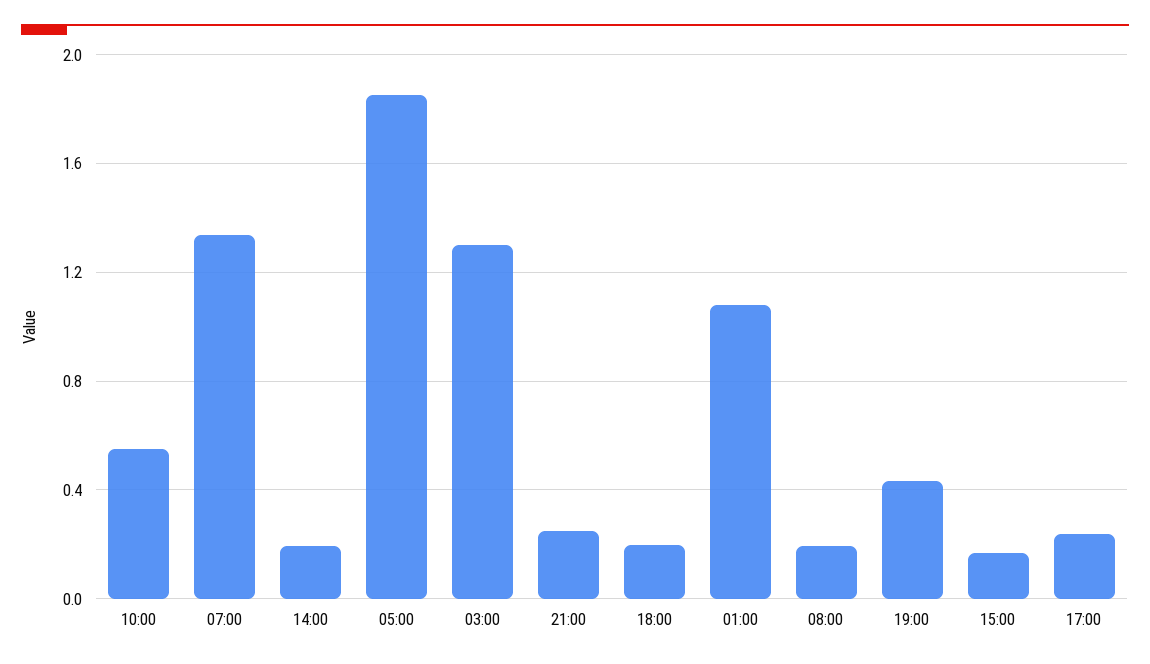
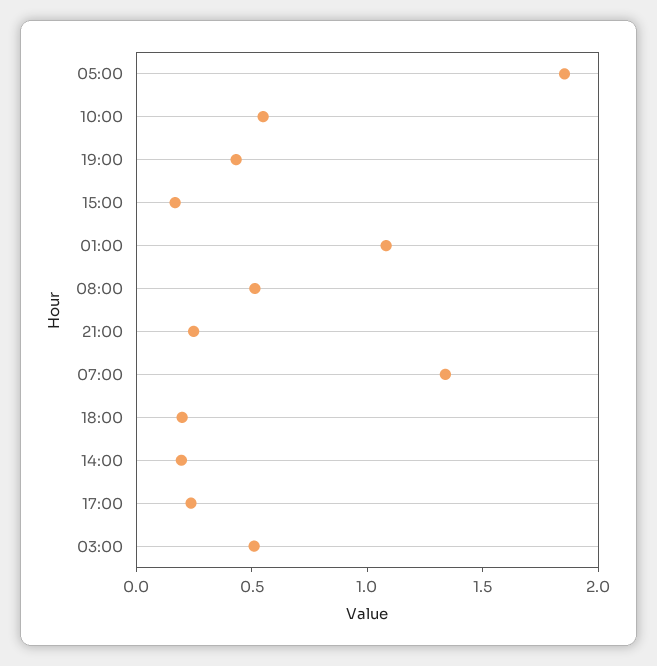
  {
    "10:00": 0.55,
    "07:00": 1.35,
    "14:00": 0.2,
    "05:00": 1.85,
-   "03:00": 1.3,
+   "03:00": 0.5,
    "21:00": 0.25,
    "18:00": 0.2,
    "01:00": 1.1,
-   "08:00": 0.2,
+   "08:00": 0.5,
    "19:00": 0.45,
    "15:00": 0.15,
    "17:00": 0.25
  }

